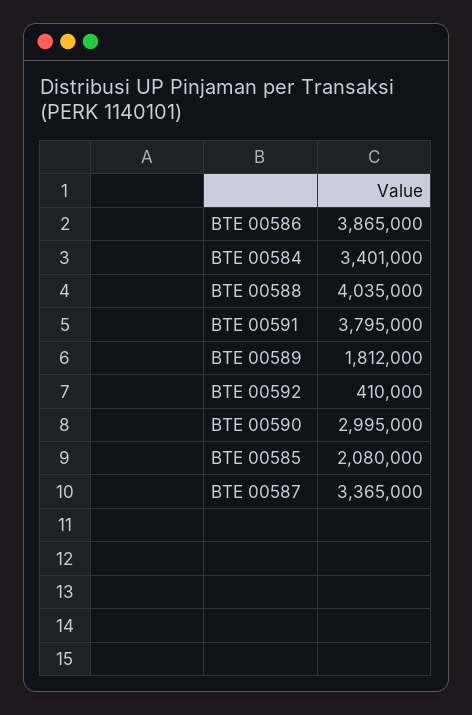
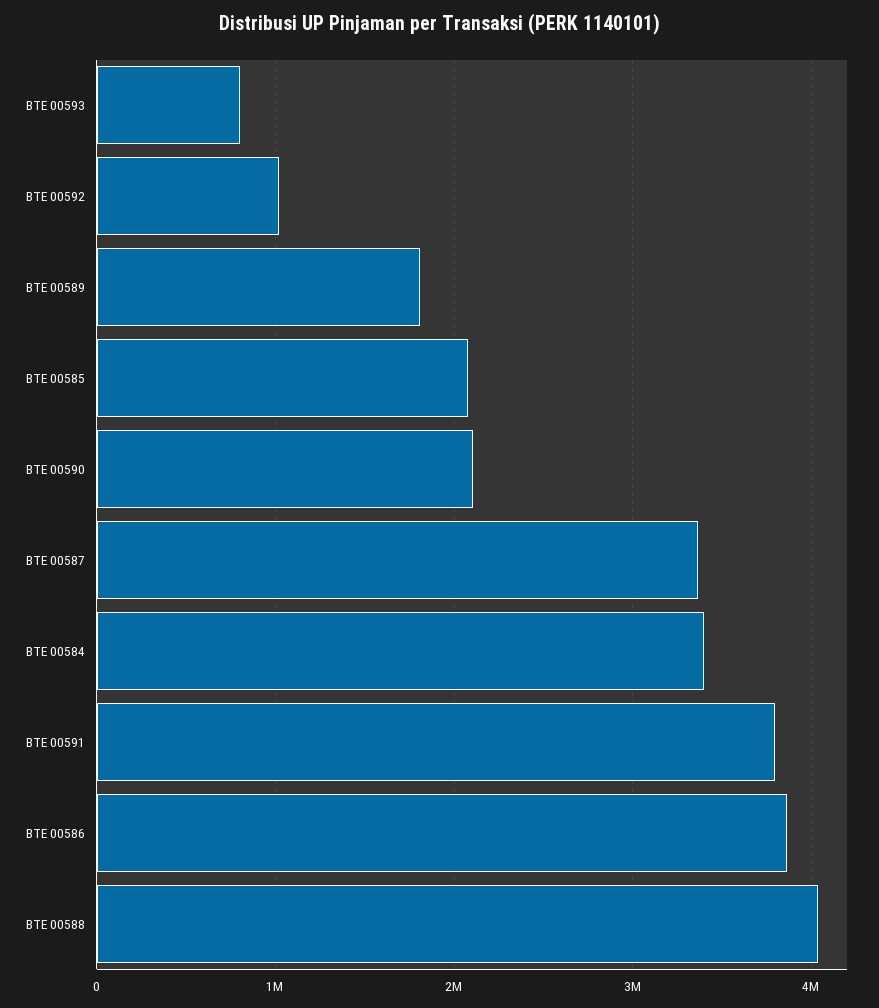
  {
    "BTE 00586": 3865000,
    "BTE 00584": 3401000,
    "BTE 00588": 4035000,
    "BTE 00591": 3795000,
    "BTE 00589": 1812000,
-   "BTE 00592": 410000,
+   "BTE 00592": 1000000,
-   "BTE 00590": 2995000,
+   "BTE 00590": 2100000,
    "BTE 00585": 2080000,
-   "BTE 00587": 3365000
+   "BTE 00587": 3365000,
+   "BTE 00593": 800000
  }

